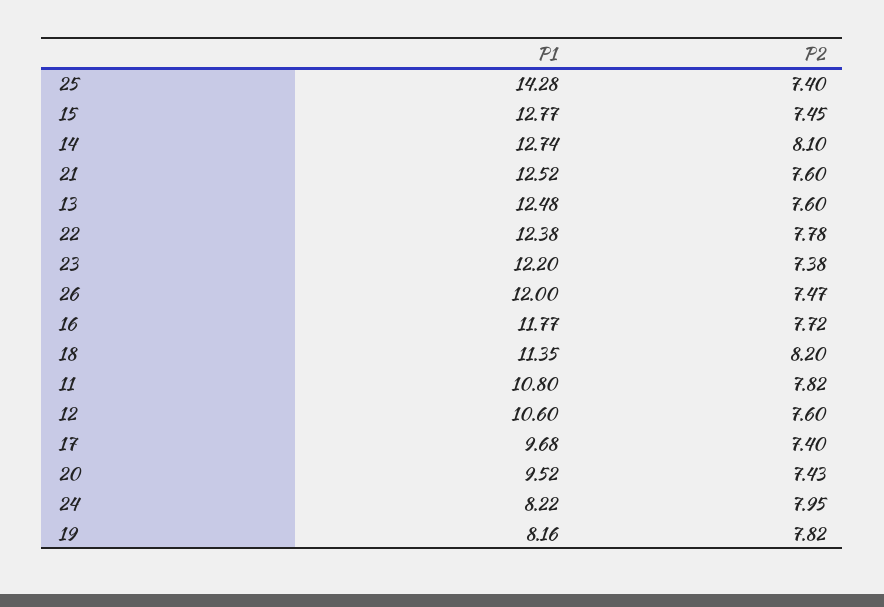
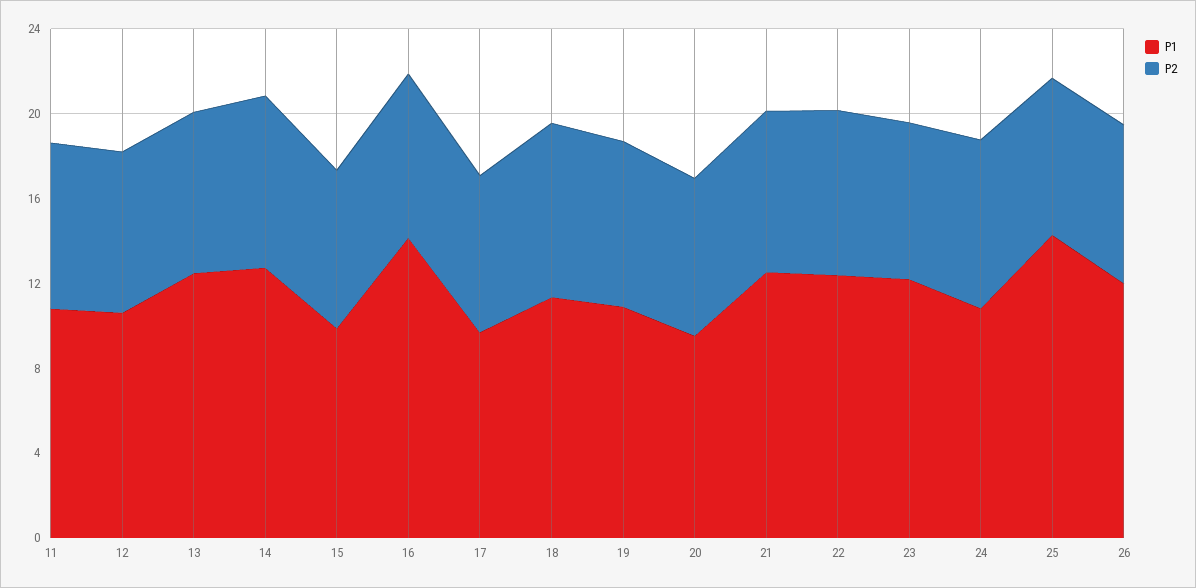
  {
    "P1": {
      "25": 14.28,
-     "15": 12.77,
+     "15": 10,
      "14": 12.74,
      "21": 12.52,
      "13": 12.48,
      "22": 12.38,
      "23": 12.2,
      "26": 12,
-     "16": 11.77,
+     "16": 14,
      "18": 11.35,
      "11": 10.8,
      "12": 10.6,
      "17": 9.68,
      "20": 9.52,
-     "24": 8.22,
+     "24": 11,
-     "19": 8.16
+     "19": 11
    },
    "P2": {
      "25": 7.4,
      "15": 7.45,
      "14": 8.1,
      "21": 7.6,
      "13": 7.6,
      "22": 7.78,
      "23": 7.38,
      "26": 7.47,
      "16": 7.72,
      "18": 8.2,
      "11": 7.82,
      "12": 7.6,
      "17": 7.4,
      "20": 7.43,
      "24": 7.95,
      "19": 7.82
    }
  }

